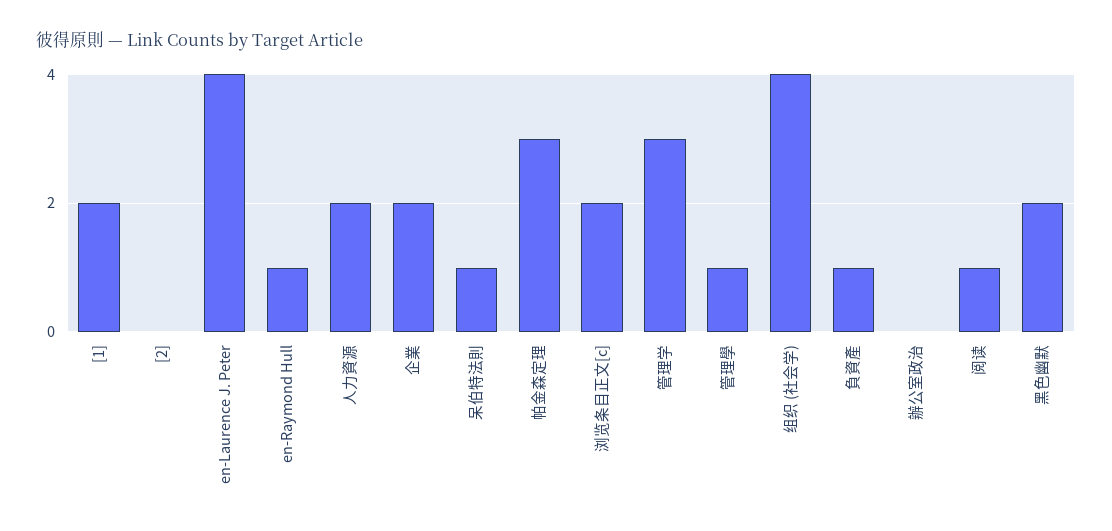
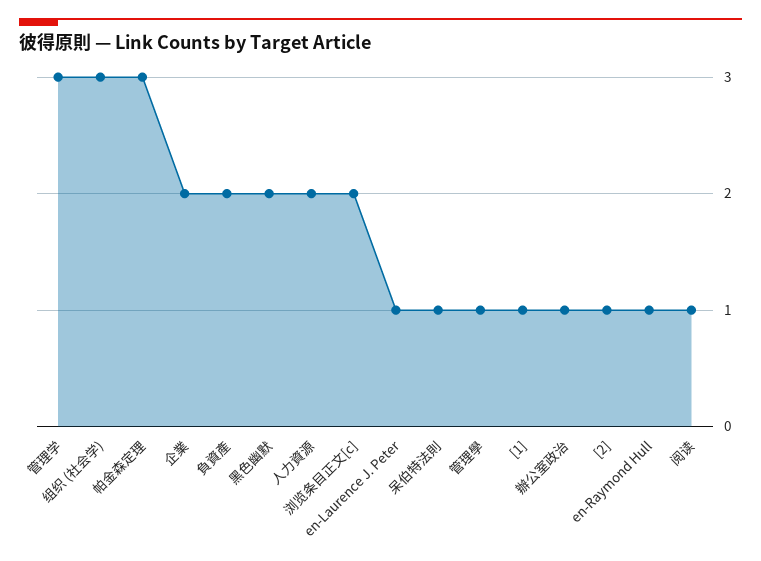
  {
-   "[1]": 2,
+   "[1]": 1,
-   "[2]": 0,
+   "[2]": 1,
-   "en-Laurence J. Peter": 4,
+   "en-Laurence J. Peter": 1,
    "en-Raymond Hull": 1,
    "人力資源": 2,
    "企業": 2,
    "呆伯特法則": 1,
    "帕金森定理": 3,
    "浏览条目正文[c]": 2,
    "管理学": 3,
    "管理學": 1,
-   "组织 (社会学)": 4,
+   "组织 (社会学)": 3,
-   "負資產": 1,
+   "負資產": 2,
-   "辦公室政治": 0,
+   "辦公室政治": 1,
    "阅读": 1,
    "黑色幽默": 2
  }

